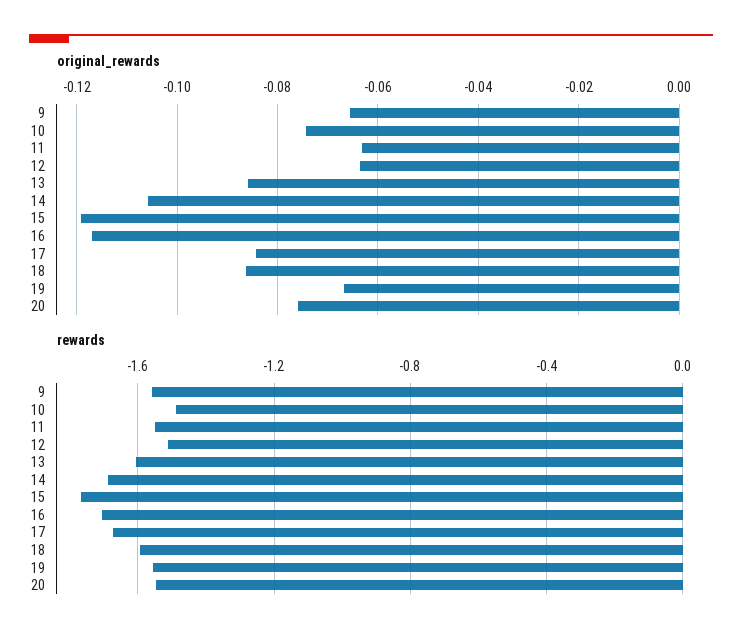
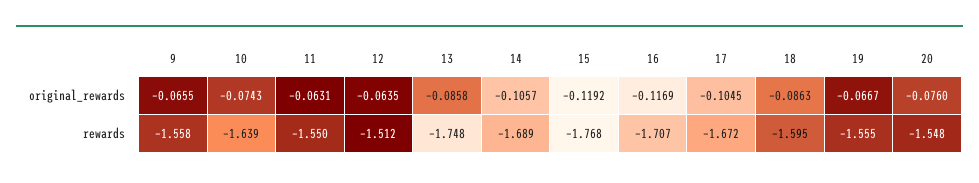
  {
    "original_rewards": {
      "9": -0.0655,
      "10": -0.0743,
      "11": -0.0631,
      "12": -0.0635,
      "13": -0.0858,
      "14": -0.1057,
      "15": -0.1192,
      "16": -0.1169,
-     "17": -0.084,
+     "17": -0.1045,
      "18": -0.0863,
      "19": -0.0667,
      "20": -0.076
    },
    "rewards": {
      "9": -1.558,
-     "10": -1.5,
+     "10": -1.639,
      "11": -1.55,
      "12": -1.512,
-     "13": -1.6,
+     "13": -1.748,
      "14": -1.689,
      "15": -1.768,
      "16": -1.707,
      "17": -1.672,
      "18": -1.595,
      "19": -1.555,
      "20": -1.548
    }
  }

